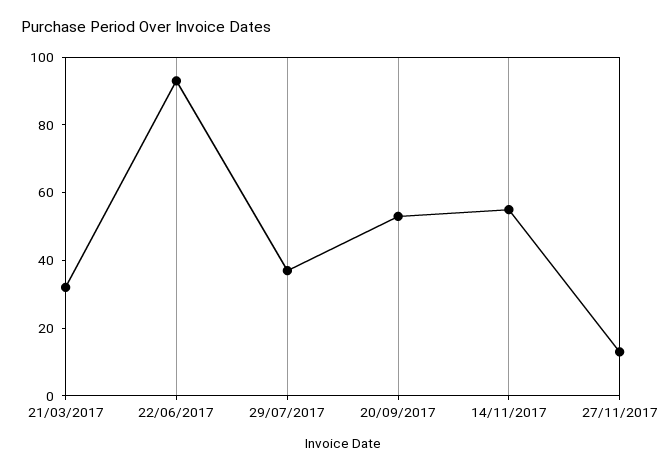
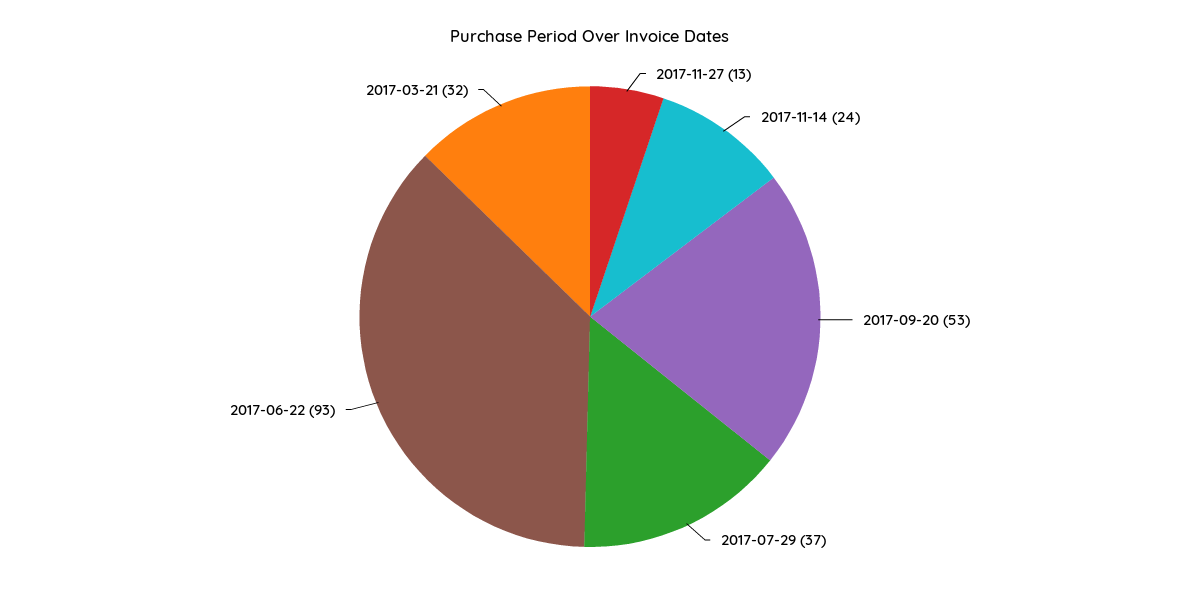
  {
    "21/03/2017": 32,
    "22/06/2017": 93,
    "29/07/2017": 37,
    "20/09/2017": 53,
-   "14/11/2017": 55,
+   "14/11/2017": 24,
    "27/11/2017": 13
  }

